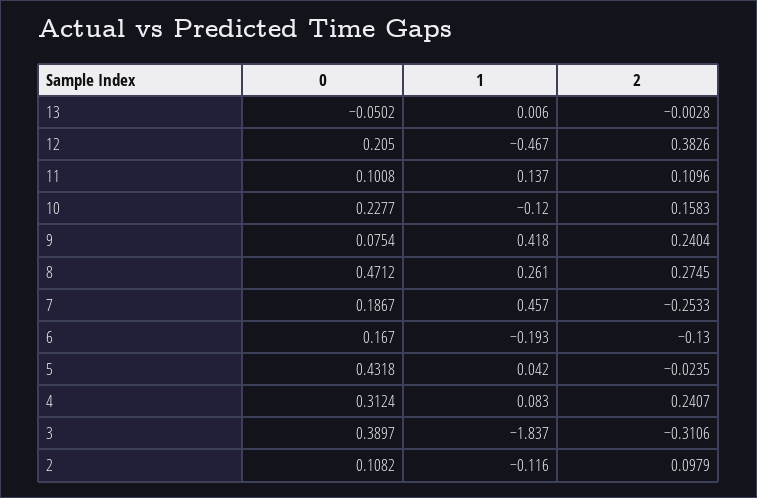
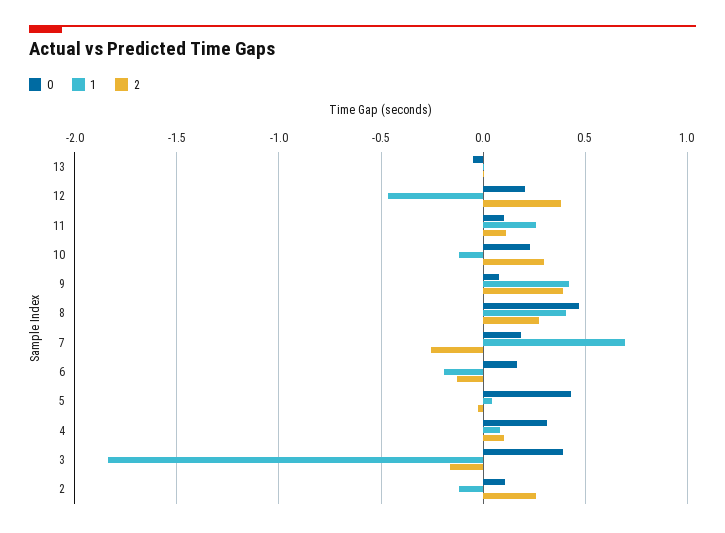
  {
    "0": {
      "13": -0.0502,
      "12": 0.205,
      "11": 0.1008,
      "10": 0.2277,
      "9": 0.0754,
      "8": 0.4712,
      "7": 0.1867,
      "6": 0.167,
      "5": 0.4318,
      "4": 0.3124,
      "3": 0.3897,
      "2": 0.1082
    },
    "1": {
      "13": 0.006,
      "12": -0.467,
-     "11": 0.137,
+     "11": 0.25,
      "10": -0.12,
      "9": 0.418,
-     "8": 0.261,
+     "8": 0.4,
-     "7": 0.457,
+     "7": 0.7,
      "6": -0.193,
      "5": 0.042,
      "4": 0.083,
      "3": -1.837,
      "2": -0.116
    },
    "2": {
      "13": -0.0028,
      "12": 0.3826,
      "11": 0.1096,
-     "10": 0.1583,
+     "10": 0.3,
-     "9": 0.2404,
+     "9": 0.4,
      "8": 0.2745,
      "7": -0.2533,
      "6": -0.13,
      "5": -0.0235,
-     "4": 0.2407,
+     "4": 0.1,
-     "3": -0.3106,
+     "3": -0.15,
-     "2": 0.0979
+     "2": 0.25
    }
  }

